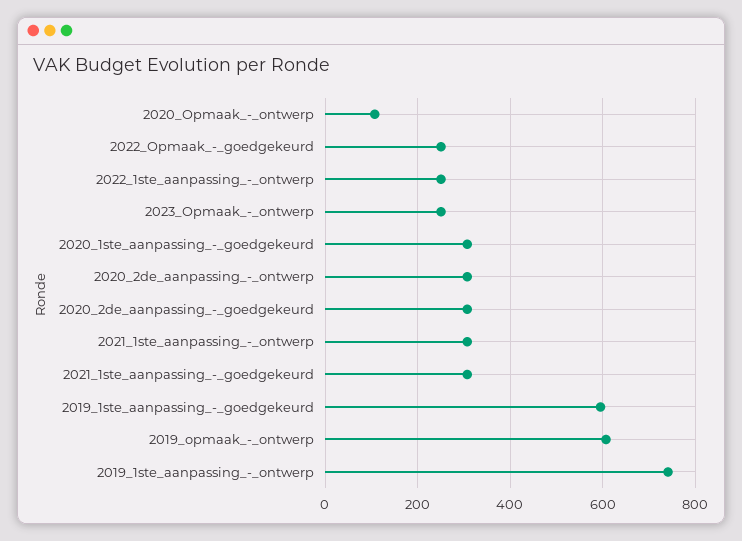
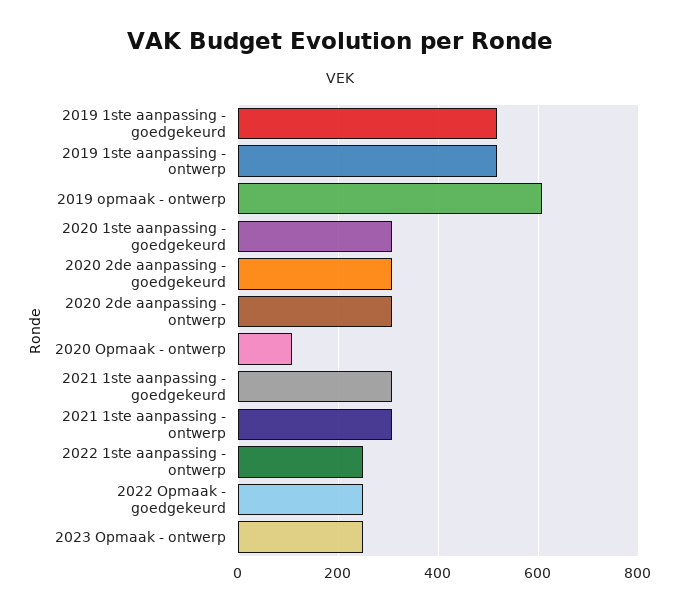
  {
    "2020_Opmaak_-_ontwerp": 100,
    "2022_Opmaak_-_goedgekeurd": 260,
    "2022_1ste_aanpassing_-_ontwerp": 260,
    "2023_Opmaak_-_ontwerp": 260,
    "2020_1ste_aanpassing_-_goedgekeurd": 300,
    "2020_2de_aanpassing_-_ontwerp": 300,
    "2020_2de_aanpassing_-_goedgekeurd": 300,
    "2021_1ste_aanpassing_-_ontwerp": 300,
    "2021_1ste_aanpassing_-_goedgekeurd": 300,
-   "2019_1ste_aanpassing_-_goedgekeurd": 600,
+   "2019_1ste_aanpassing_-_goedgekeurd": 520,
    "2019_opmaak_-_ontwerp": 600,
-   "2019_1ste_aanpassing_-_ontwerp": 740
+   "2019_1ste_aanpassing_-_ontwerp": 520
  }

